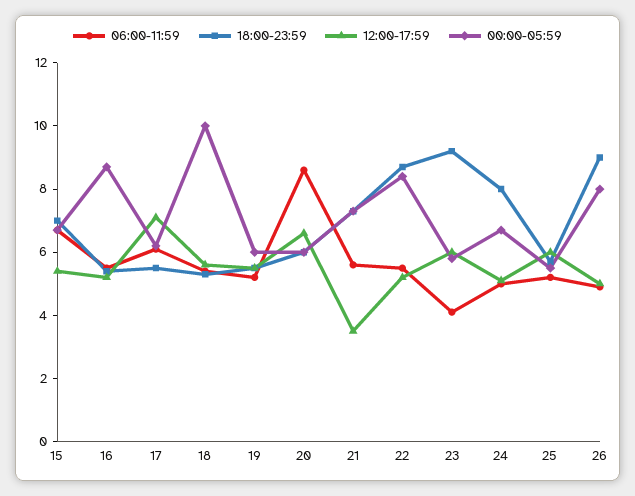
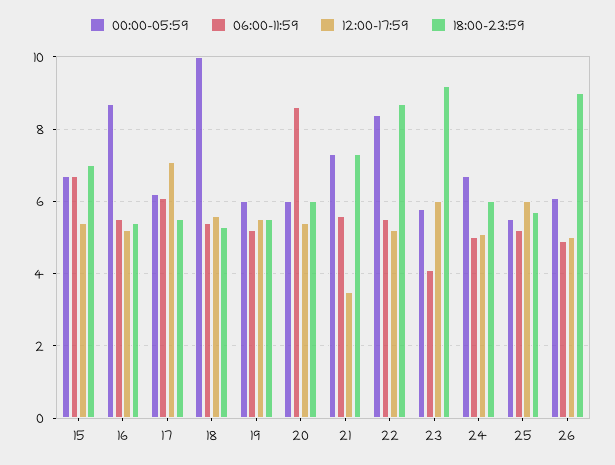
  {
    "06:00-11:59": {
      "15": 6.5,
      "16": 5.5,
      "17": 6,
      "18": 5.5,
      "19": 5,
      "20": 8.5,
      "21": 5.5,
      "22": 5.5,
      "23": 4,
      "24": 5,
      "25": 5,
      "26": 5
    },
    "18:00-23:59": {
      "15": 7,
      "16": 5.5,
      "17": 5.5,
      "18": 5.5,
      "19": 5.5,
      "20": 6,
      "21": 7.5,
      "22": 8.5,
      "23": 9,
-     "24": 8,
+     "24": 6,
      "25": 5.5,
      "26": 9
    },
    "12:00-17:59": {
      "15": 5.5,
      "16": 5,
      "17": 7,
      "18": 5.5,
      "19": 5.5,
-     "20": 6.5,
+     "20": 5.5,
      "21": 3.5,
      "22": 5,
      "23": 6,
      "24": 5,
      "25": 6,
      "26": 5
    },
    "00:00-05:59": {
      "15": 6.5,
      "16": 8.5,
      "17": 6,
      "18": 10,
      "19": 6,
      "20": 6,
      "21": 7.5,
      "22": 8.5,
      "23": 6,
      "24": 6.5,
      "25": 5.5,
-     "26": 8
+     "26": 6
    }
  }

